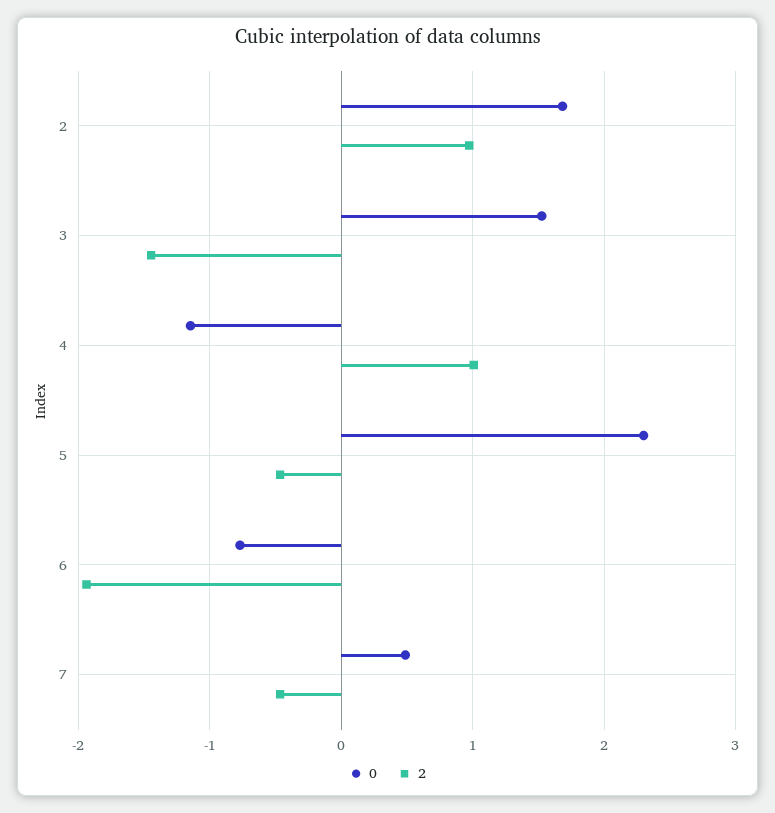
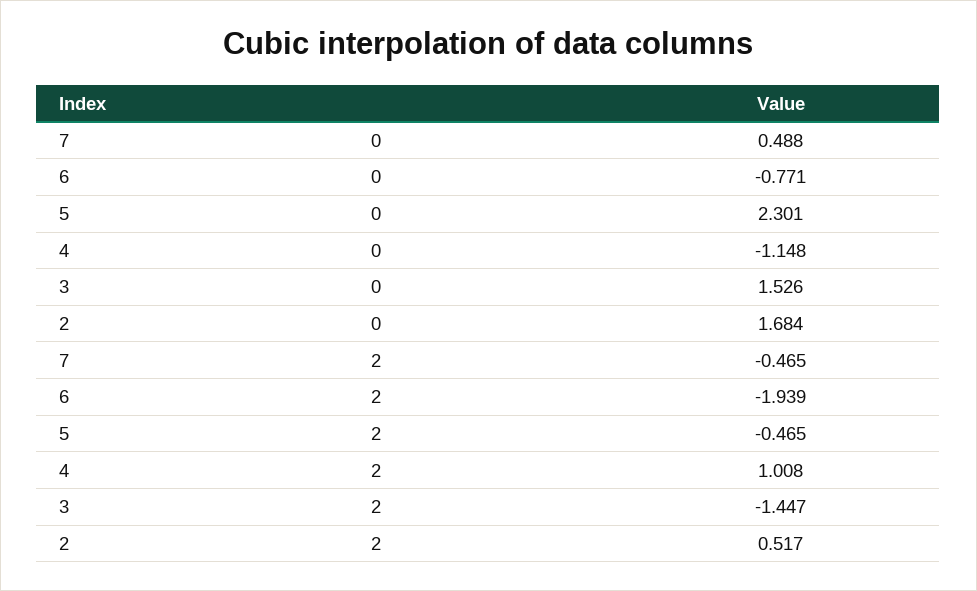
  {
    "0": {
      "2": 1.684,
      "3": 1.526,
      "4": -1.148,
      "5": 2.301,
      "6": -0.771,
      "7": 0.488
    },
    "2": {
-     "2": 1,
+     "2": 0.517,
      "3": -1.447,
      "4": 1.008,
      "5": -0.465,
      "6": -1.939,
      "7": -0.465
    }
  }

